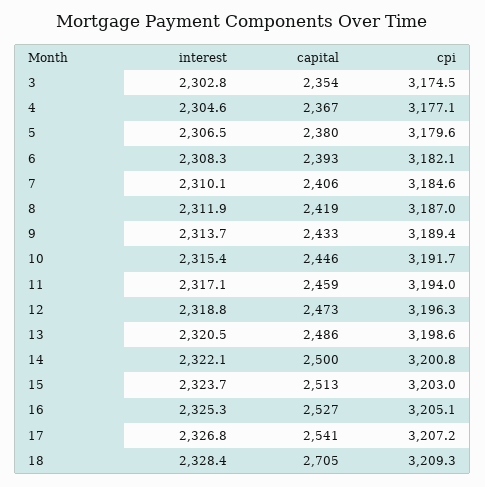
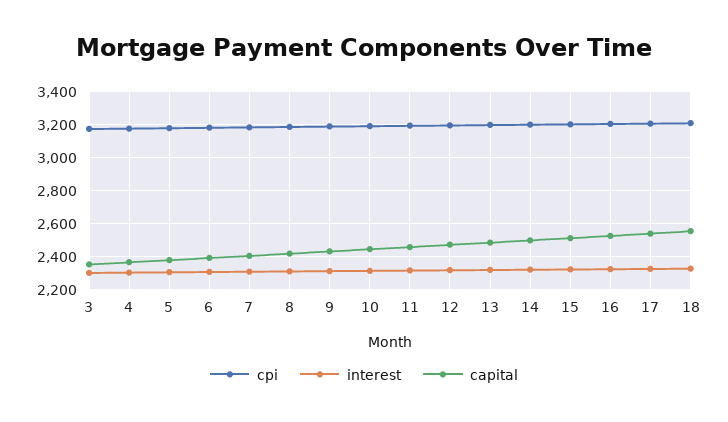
  {
    "interest": {
      "3": 2302.8,
      "4": 2304.6,
      "5": 2306.5,
      "6": 2308.3,
      "7": 2310.1,
      "8": 2311.9,
      "9": 2313.7,
      "10": 2315.4,
      "11": 2317.1,
      "12": 2318.8,
      "13": 2320.5,
      "14": 2322.1,
      "15": 2323.7,
      "16": 2325.3,
      "17": 2326.8,
      "18": 2328.4
    },
    "capital": {
      "3": 2354,
      "4": 2367,
      "5": 2380,
      "6": 2393,
      "7": 2406,
      "8": 2419,
      "9": 2433,
      "10": 2446,
      "11": 2459,
      "12": 2473,
      "13": 2486,
      "14": 2500,
      "15": 2513,
      "16": 2527,
      "17": 2541,
-     "18": 2705
+     "18": 2550
    },
    "cpi": {
      "3": 3174.5,
      "4": 3177.1,
      "5": 3179.6,
      "6": 3182.1,
      "7": 3184.6,
      "8": 3187,
      "9": 3189.4,
      "10": 3191.7,
      "11": 3194,
      "12": 3196.3,
      "13": 3198.6,
      "14": 3200.8,
      "15": 3203,
      "16": 3205.1,
      "17": 3207.2,
      "18": 3209.3
    }
  }

